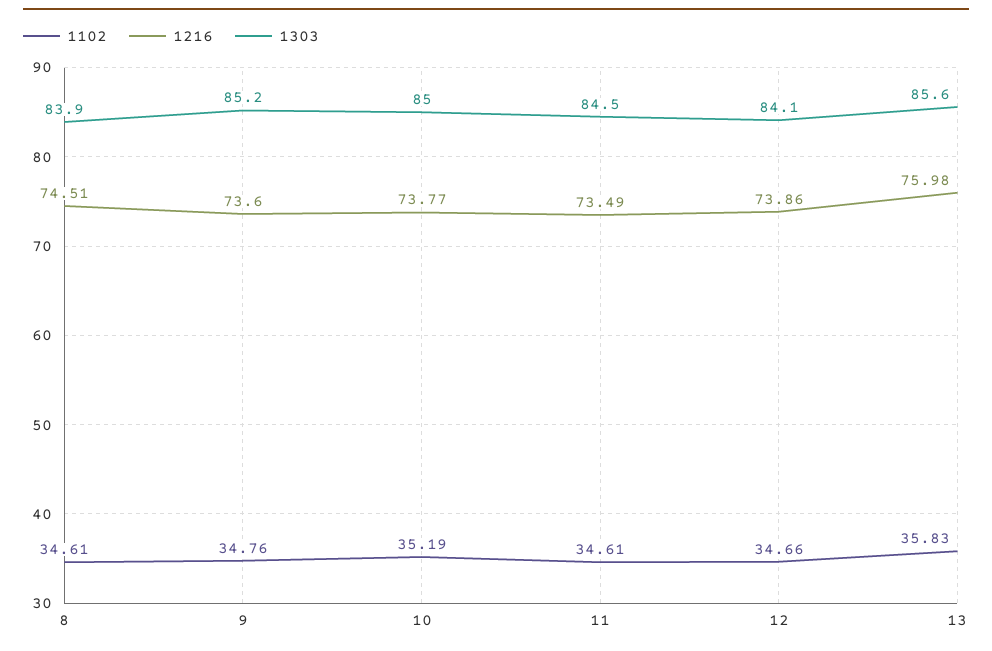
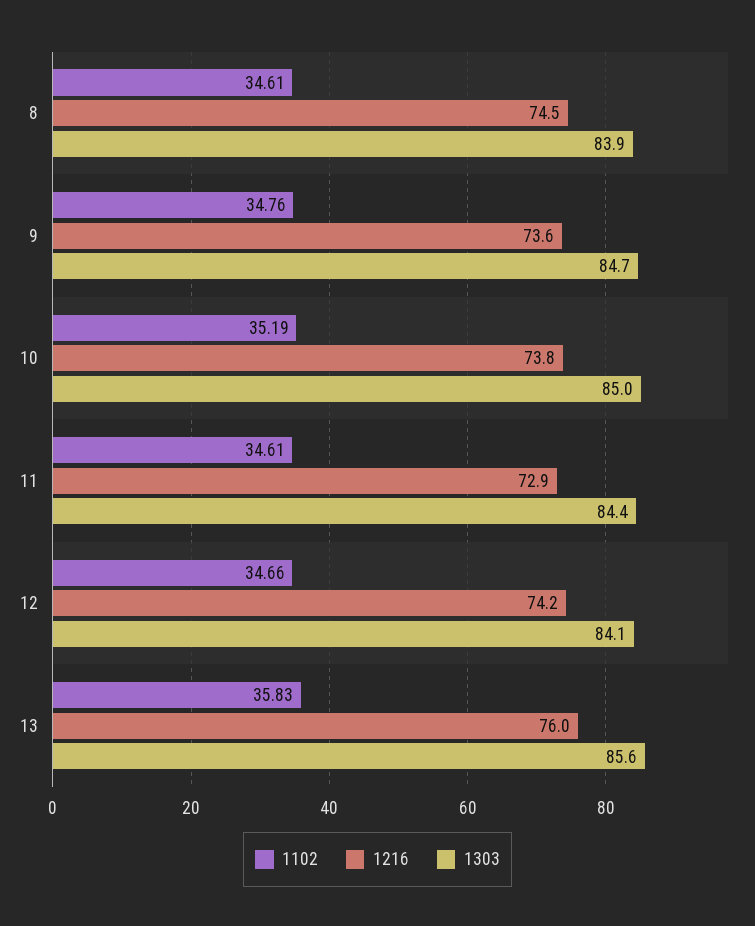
  {
    "1102": {
      "8": 34.61,
      "9": 34.76,
      "10": 35.19,
      "11": 34.61,
      "12": 34.66,
      "13": 35.83
    },
    "1216": {
      "8": 74.51,
      "9": 73.6,
      "10": 73.77,
-     "11": 73.49,
+     "11": 72.9,
-     "12": 73.86,
+     "12": 74.2,
      "13": 75.98
    },
    "1303": {
      "8": 83.9,
-     "9": 85.2,
+     "9": 84.7,
      "10": 85,
-     "11": 84.5,
+     "11": 84.4,
      "12": 84.1,
      "13": 85.6
    }
  }

